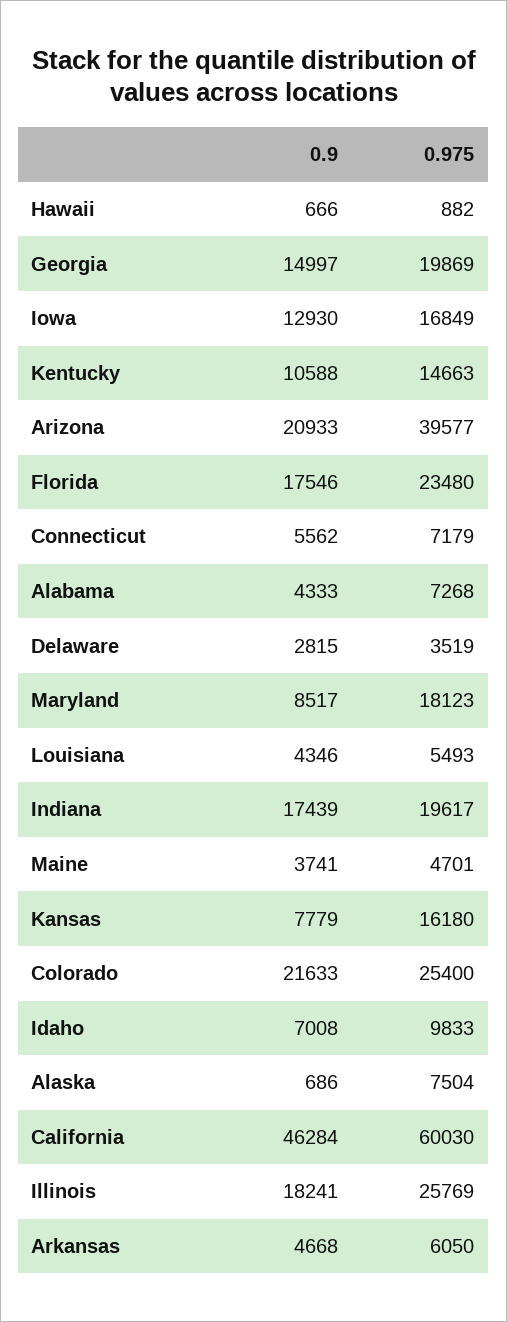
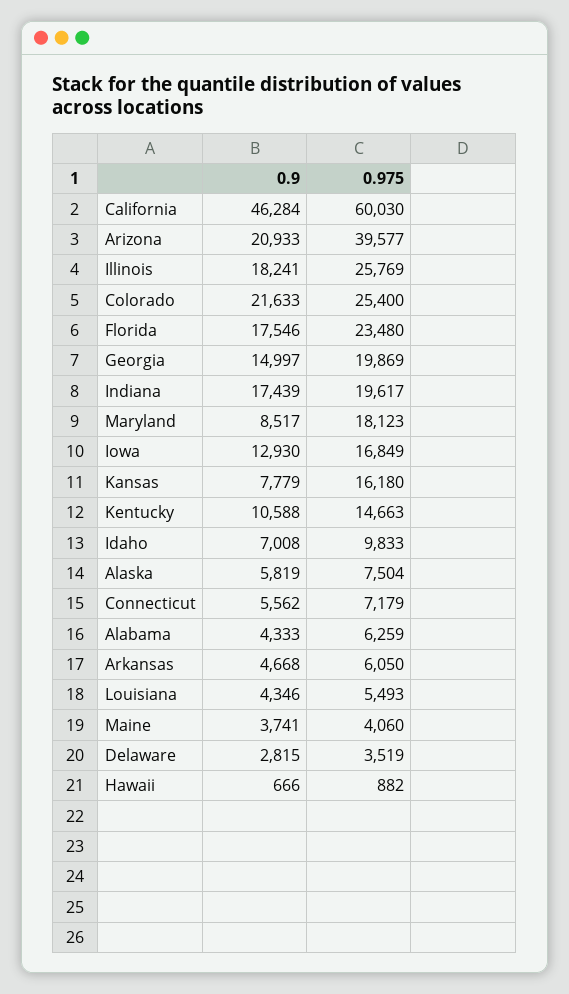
  {
    "0.9": {
      "Hawaii": 666,
      "Georgia": 14997,
      "Iowa": 12930,
      "Kentucky": 10588,
      "Arizona": 20933,
      "Florida": 17546,
      "Connecticut": 5562,
      "Alabama": 4333,
      "Delaware": 2815,
      "Maryland": 8517,
      "Louisiana": 4346,
      "Indiana": 17439,
      "Maine": 3741,
      "Kansas": 7779,
      "Colorado": 21633,
      "Idaho": 7008,
-     "Alaska": 686,
+     "Alaska": 5819,
      "California": 46284,
      "Illinois": 18241,
      "Arkansas": 4668
    },
    "0.975": {
      "Hawaii": 882,
      "Georgia": 19869,
      "Iowa": 16849,
      "Kentucky": 14663,
      "Arizona": 39577,
      "Florida": 23480,
      "Connecticut": 7179,
-     "Alabama": 7268,
+     "Alabama": 6259,
      "Delaware": 3519,
      "Maryland": 18123,
      "Louisiana": 5493,
      "Indiana": 19617,
-     "Maine": 4701,
+     "Maine": 4060,
      "Kansas": 16180,
      "Colorado": 25400,
      "Idaho": 9833,
      "Alaska": 7504,
      "California": 60030,
      "Illinois": 25769,
      "Arkansas": 6050
    }
  }

